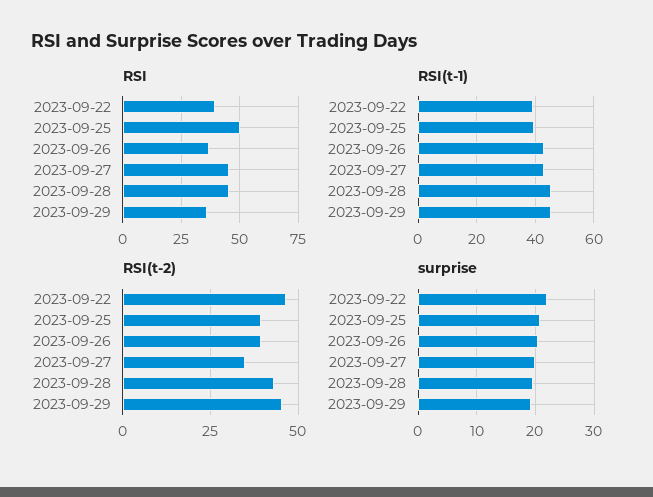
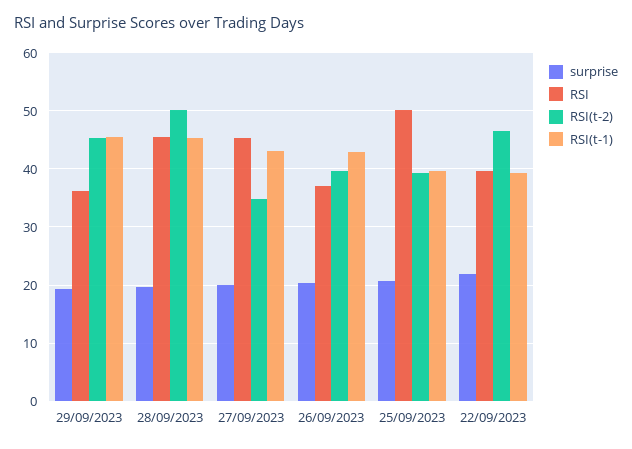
  {
    "RSI": {
      "2023-09-22": 40,
      "2023-09-25": 50,
      "2023-09-26": 38,
      "2023-09-27": 46,
      "2023-09-28": 46,
      "2023-09-29": 36
    },
    "RSI(t-1)": {
      "2023-09-22": 40,
      "2023-09-25": 40,
      "2023-09-26": 42,
      "2023-09-27": 44,
      "2023-09-28": 46,
      "2023-09-29": 46
    },
    "RSI(t-2)": {
      "2023-09-22": 46,
      "2023-09-25": 40,
      "2023-09-26": 40,
      "2023-09-27": 34,
-     "2023-09-28": 42.5,
+     "2023-09-28": 50,
      "2023-09-29": 46
    },
    "surprise": {
      "2023-09-22": 22,
      "2023-09-25": 20,
      "2023-09-26": 20,
      "2023-09-27": 20,
      "2023-09-28": 20,
      "2023-09-29": 20
    }
  }

